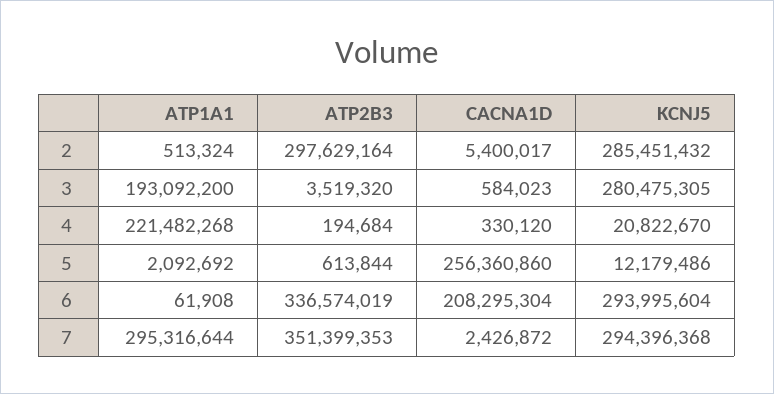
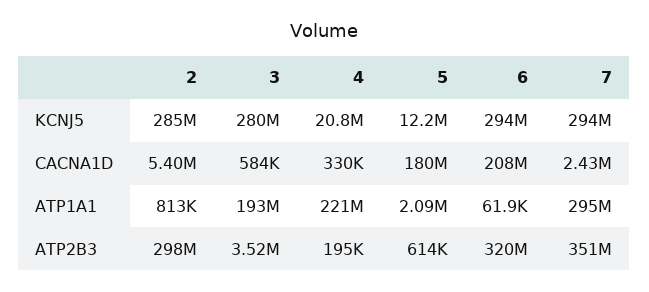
  {
    "ATP1A1": {
-     "2": 513324,
+     "2": 813000,
      "3": 193092200,
      "4": 221482268,
      "5": 2092692,
      "6": 61908,
      "7": 295316644
    },
    "ATP2B3": {
      "2": 297629164,
      "3": 3519320,
      "4": 194684,
      "5": 613844,
-     "6": 336574019,
+     "6": 320000000,
      "7": 351399353
    },
    "CACNA1D": {
      "2": 5400017,
      "3": 584023,
      "4": 330120,
-     "5": 256360860,
+     "5": 180000000,
      "6": 208295304,
      "7": 2426872
    },
    "KCNJ5": {
      "2": 285451432,
      "3": 280475305,
      "4": 20822670,
      "5": 12179486,
      "6": 293995604,
      "7": 294396368
    }
  }

